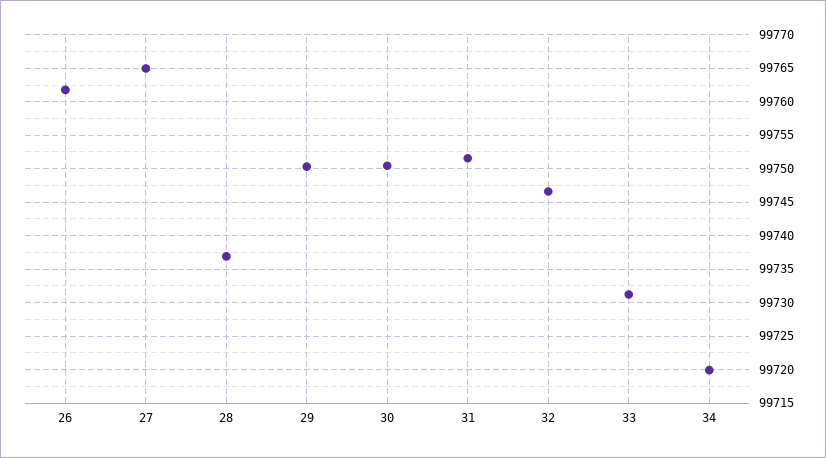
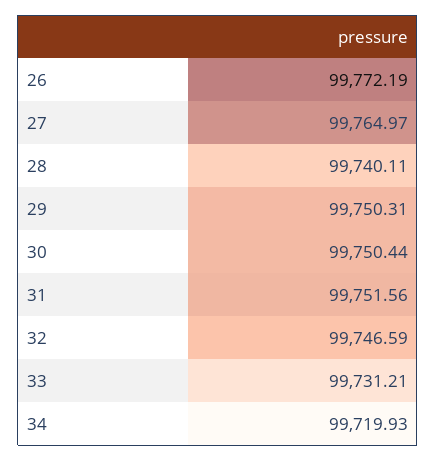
  {
-   "26": 99762,
+   "26": 99772.19,
    "27": 99764.97,
-   "28": 99737,
+   "28": 99740.11,
    "29": 99750.31,
    "30": 99750.44,
    "31": 99751.56,
    "32": 99746.59,
    "33": 99731.21,
    "34": 99719.93
  }

